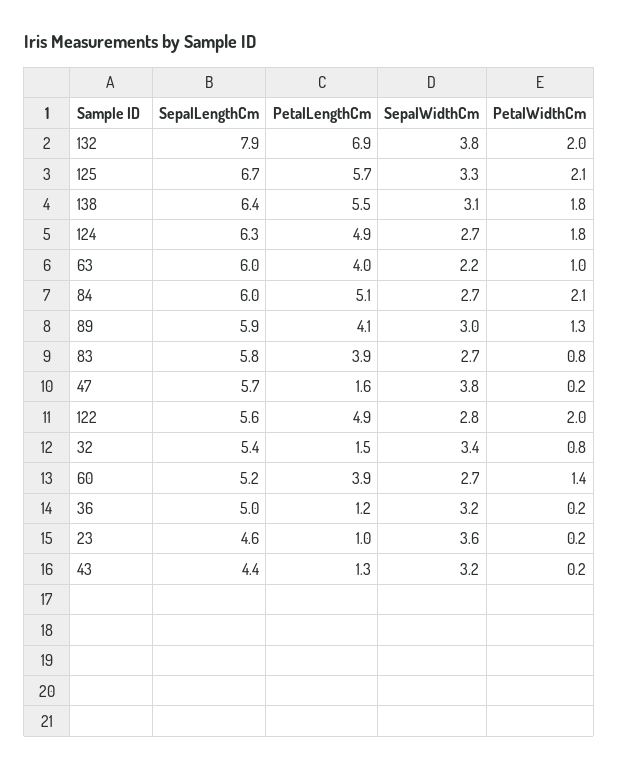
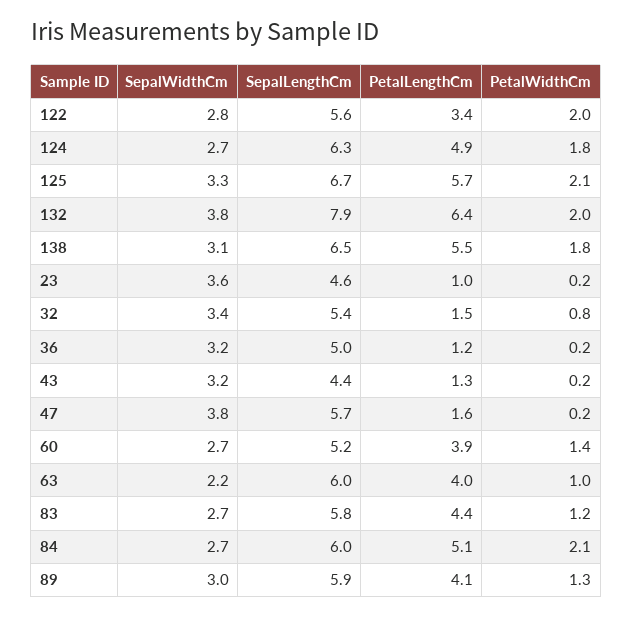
  {
    "SepalLengthCm": {
      "132": 7.9,
      "125": 6.7,
-     "138": 6.4,
+     "138": 6.5,
      "124": 6.3,
      "63": 6,
      "84": 6,
      "89": 5.9,
      "83": 5.8,
      "47": 5.7,
      "122": 5.6,
      "32": 5.4,
      "60": 5.2,
      "36": 5,
      "23": 4.6,
      "43": 4.4
    },
    "PetalLengthCm": {
-     "132": 6.9,
+     "132": 6.4,
      "125": 5.7,
      "138": 5.5,
      "124": 4.9,
      "63": 4,
      "84": 5.1,
      "89": 4.1,
-     "83": 3.9,
+     "83": 4.4,
      "47": 1.6,
-     "122": 4.9,
+     "122": 3.4,
      "32": 1.5,
      "60": 3.9,
      "36": 1.2,
      "23": 1,
      "43": 1.3
    },
    "SepalWidthCm": {
      "132": 3.8,
      "125": 3.3,
      "138": 3.1,
      "124": 2.7,
      "63": 2.2,
      "84": 2.7,
      "89": 3,
      "83": 2.7,
      "47": 3.8,
      "122": 2.8,
      "32": 3.4,
      "60": 2.7,
      "36": 3.2,
      "23": 3.6,
      "43": 3.2
    },
    "PetalWidthCm": {
      "132": 2,
      "125": 2.1,
      "138": 1.8,
      "124": 1.8,
      "63": 1,
      "84": 2.1,
      "89": 1.3,
-     "83": 0.8,
+     "83": 1.2,
      "47": 0.2,
      "122": 2,
      "32": 0.8,
      "60": 1.4,
      "36": 0.2,
      "23": 0.2,
      "43": 0.2
    }
  }

